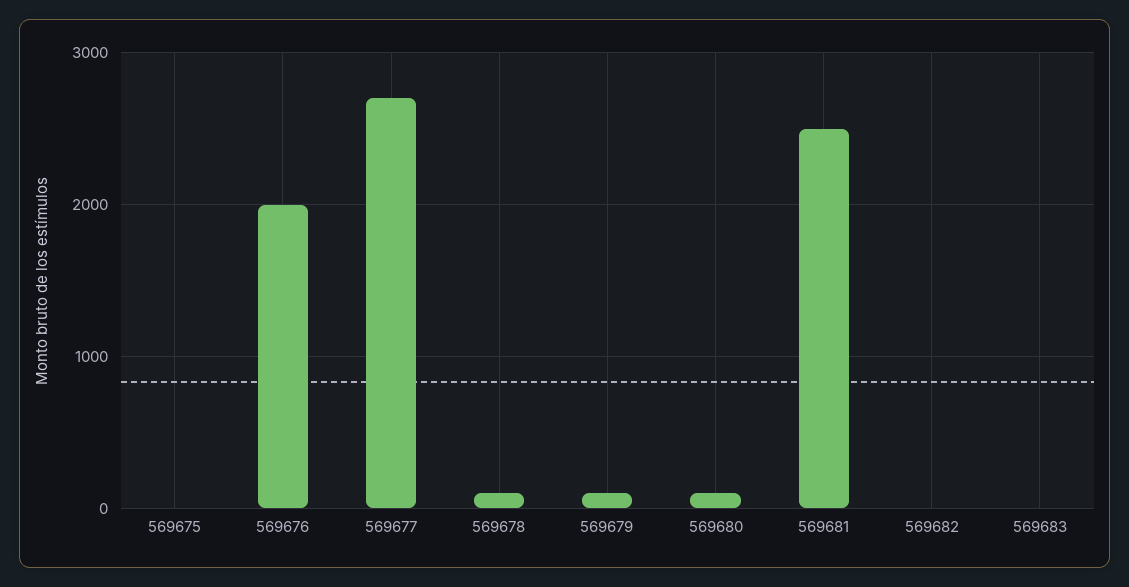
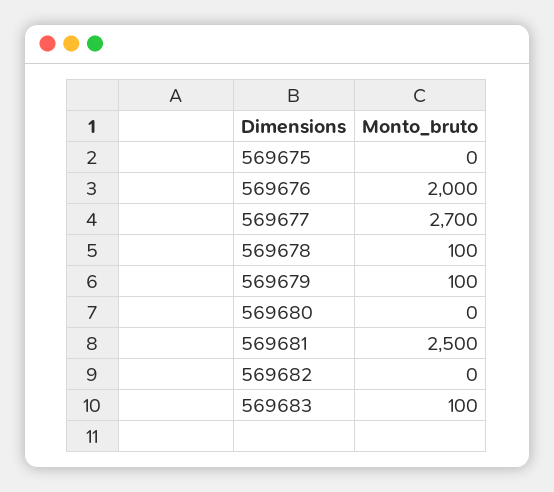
  {
    "569675": 0,
    "569676": 2000,
    "569677": 2700,
    "569678": 100,
    "569679": 100,
-   "569680": 100,
+   "569680": 0,
    "569681": 2500,
    "569682": 0,
-   "569683": 0
+   "569683": 100
  }

